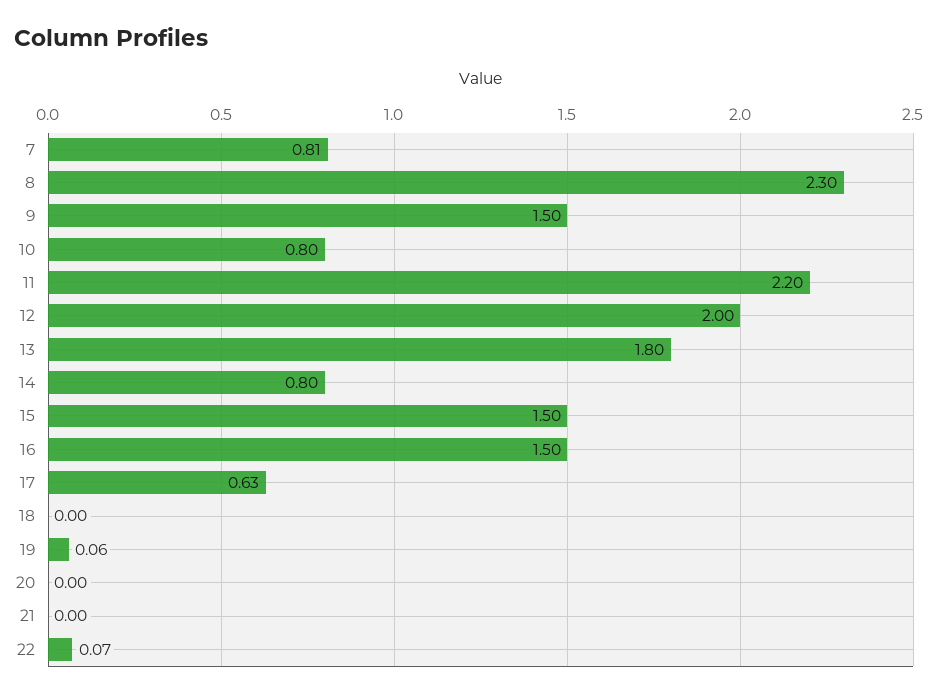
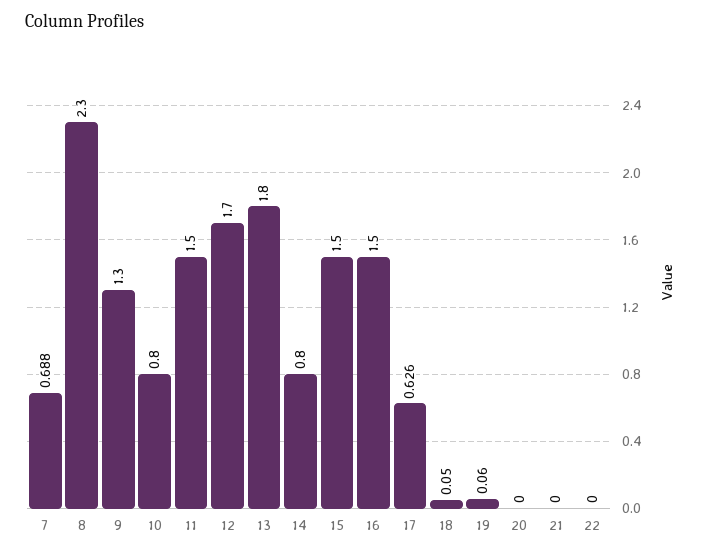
  {
-   "7": 0.81,
+   "7": 0.688,
    "8": 2.3,
-   "9": 1.5,
+   "9": 1.3,
    "10": 0.8,
-   "11": 2.2,
+   "11": 1.5,
-   "12": 2,
+   "12": 1.7,
    "13": 1.8,
    "14": 0.8,
    "15": 1.5,
    "16": 1.5,
    "17": 0.626,
-   "18": 0,
+   "18": 0.05,
    "19": 0.06,
    "20": 0,
    "21": 0,
-   "22": 0.07
+   "22": 0
  }

